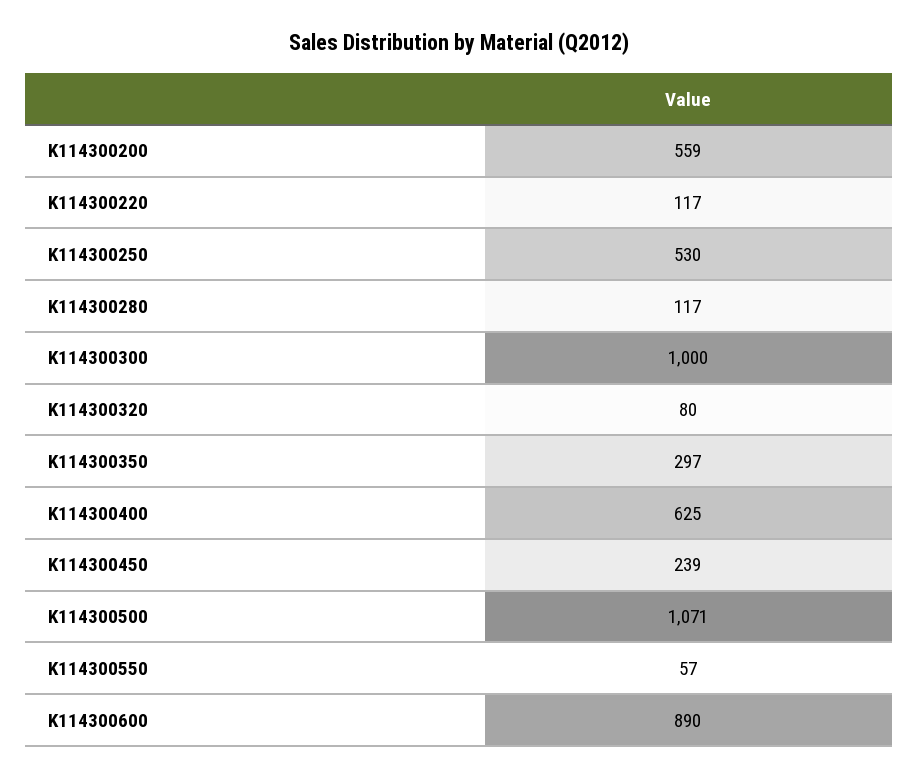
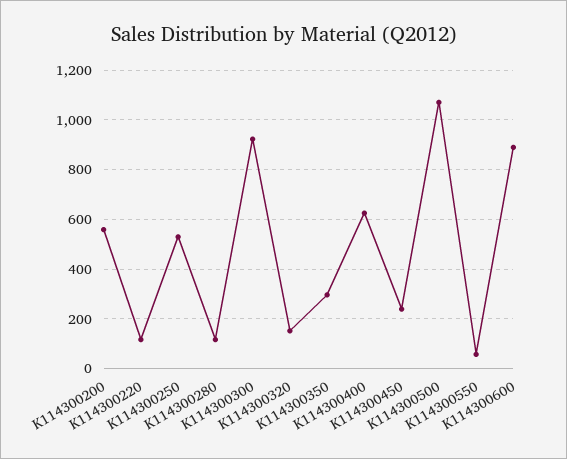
  {
    "K114300200": 559,
    "K114300220": 117,
    "K114300250": 530,
    "K114300280": 117,
-   "K114300300": 1000,
+   "K114300300": 925,
-   "K114300320": 80,
+   "K114300320": 150,
    "K114300350": 297,
    "K114300400": 625,
    "K114300450": 239,
    "K114300500": 1071,
    "K114300550": 57,
    "K114300600": 890
  }

